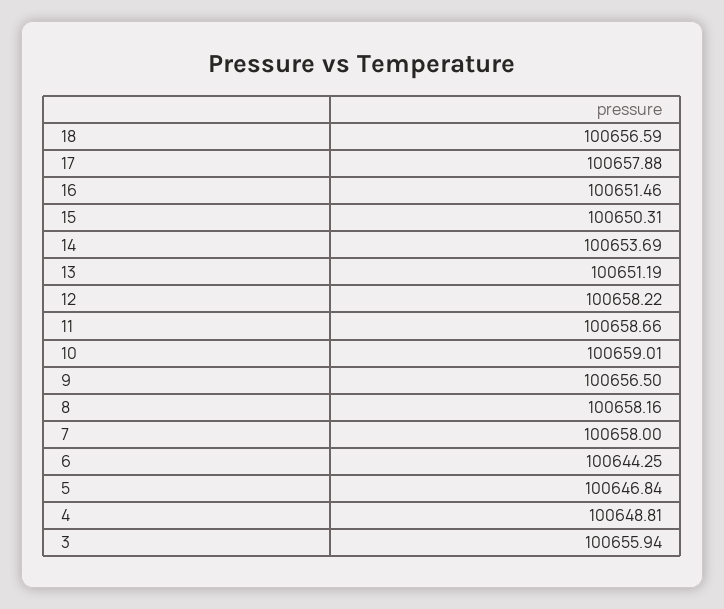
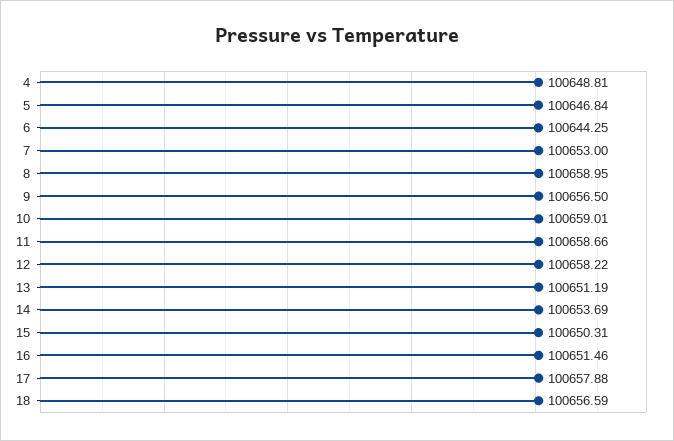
  {
    "18": 100656.59,
    "17": 100657.88,
    "16": 100651.46,
    "15": 100650.31,
    "14": 100653.69,
    "13": 100651.19,
    "12": 100658.22,
    "11": 100658.66,
    "10": 100659.01,
    "9": 100656.5,
-   "8": 100658.16,
+   "8": 100658.95,
-   "7": 100658,
+   "7": 100653,
    "6": 100644.25,
    "5": 100646.84,
-   "4": 100648.81,
+   "4": 100648.81
-   "3": 100655.94
  }

